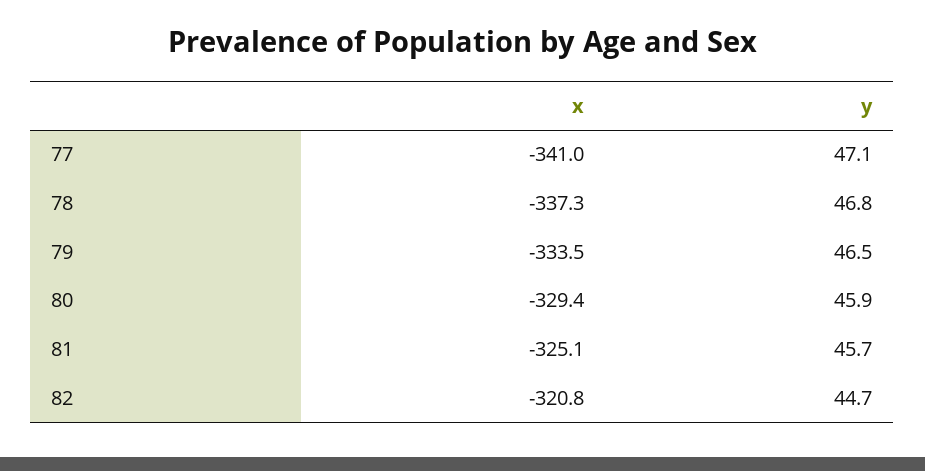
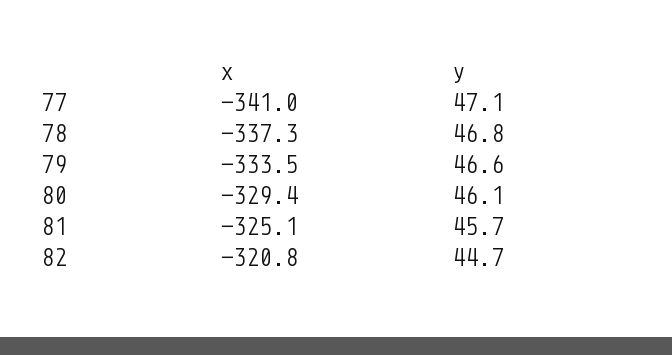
  {
    "x": {
      "77": -341,
      "78": -337.3,
      "79": -333.5,
      "80": -329.4,
      "81": -325.1,
      "82": -320.8
    },
    "y": {
      "77": 47.1,
      "78": 46.8,
-     "79": 46.5,
+     "79": 46.6,
-     "80": 45.9,
+     "80": 46.1,
      "81": 45.7,
      "82": 44.7
    }
  }

